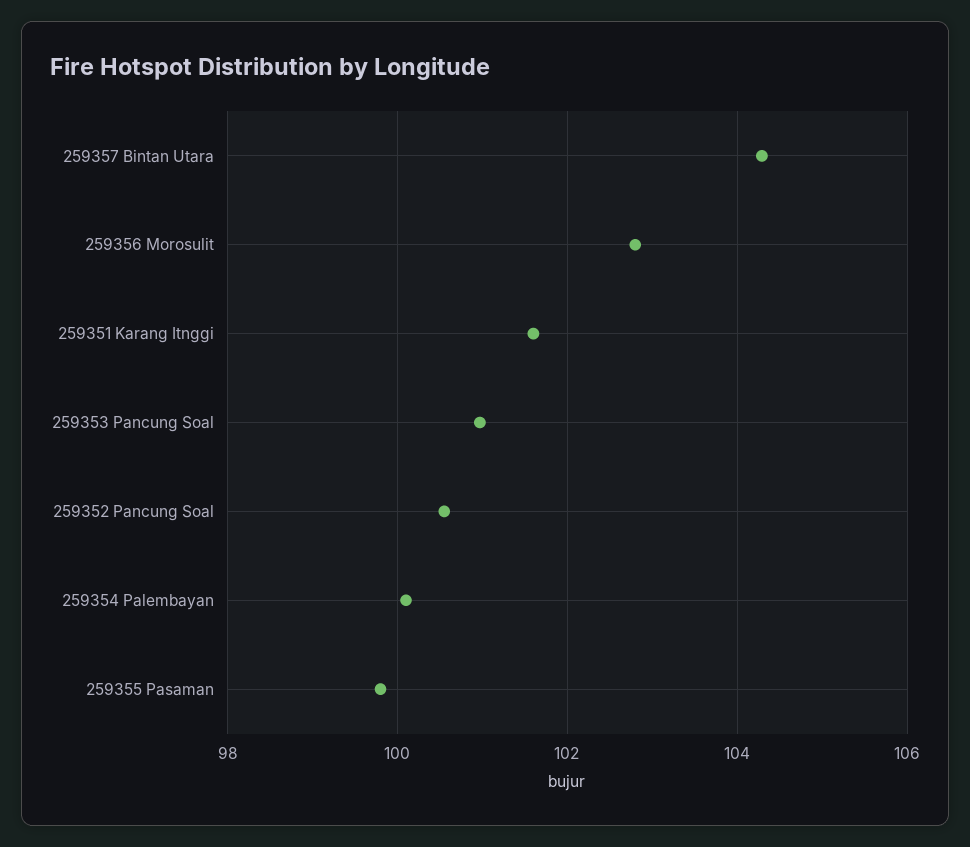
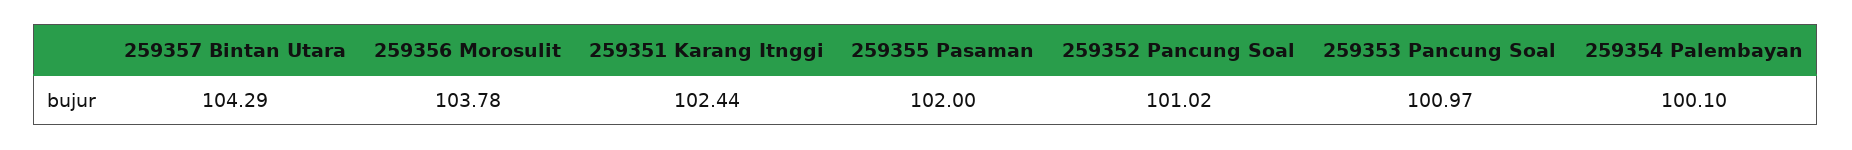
  {
    "259357 Bintan Utara": 104.29,
-   "259356 Morosulit": 102.8,
+   "259356 Morosulit": 103.78,
-   "259351 Karang Itnggi": 101.6,
+   "259351 Karang Itnggi": 102.44,
    "259353 Pancung Soal": 100.97,
-   "259352 Pancung Soal": 100.6,
+   "259352 Pancung Soal": 101.02,
    "259354 Palembayan": 100.1,
-   "259355 Pasaman": 99.8
+   "259355 Pasaman": 102
  }

